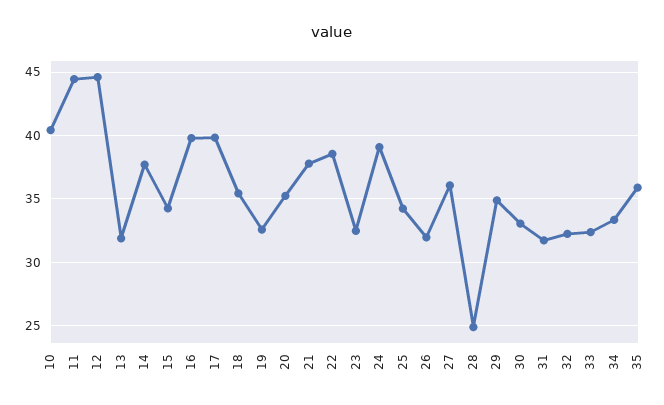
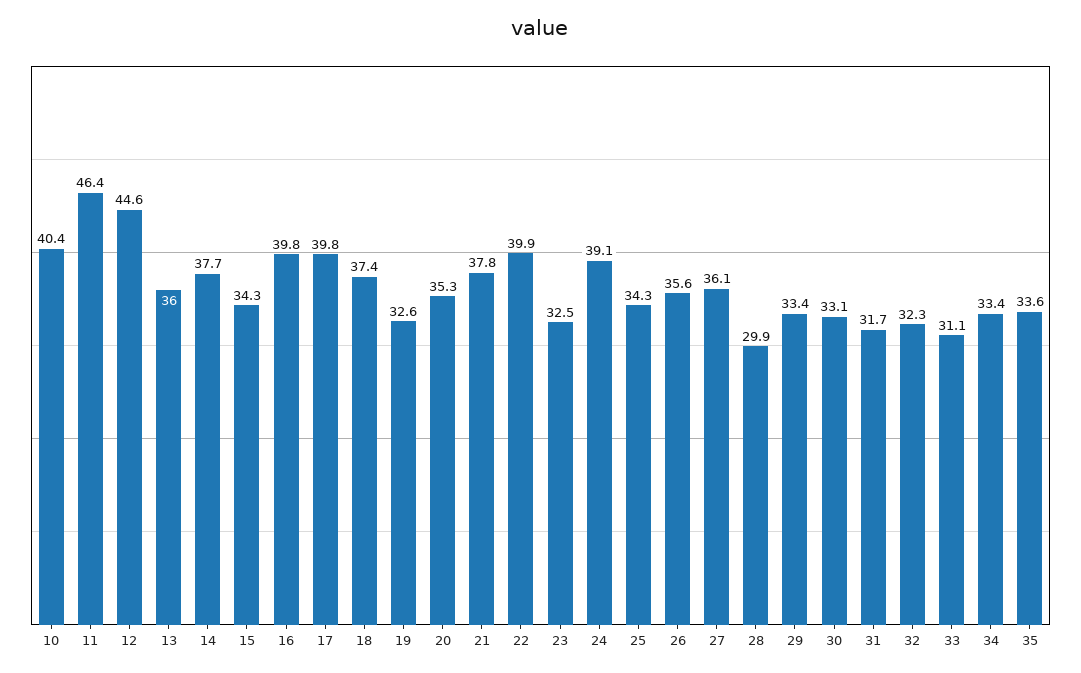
  {
    "10": 40.4,
-   "11": 44.5,
+   "11": 46.4,
    "12": 44.6,
-   "13": 32,
+   "13": 36,
    "14": 37.7,
    "15": 34.3,
    "16": 39.8,
    "17": 39.8,
-   "18": 35.5,
+   "18": 37.4,
    "19": 32.6,
    "20": 35.3,
    "21": 37.8,
-   "22": 38.5,
+   "22": 39.9,
    "23": 32.5,
    "24": 39.1,
    "25": 34.3,
-   "26": 32,
+   "26": 35.6,
    "27": 36.1,
-   "28": 25,
+   "28": 29.9,
-   "29": 35,
+   "29": 33.4,
    "30": 33.1,
    "31": 31.7,
    "32": 32.3,
-   "33": 32.5,
+   "33": 31.1,
    "34": 33.4,
-   "35": 36
+   "35": 33.6
  }

